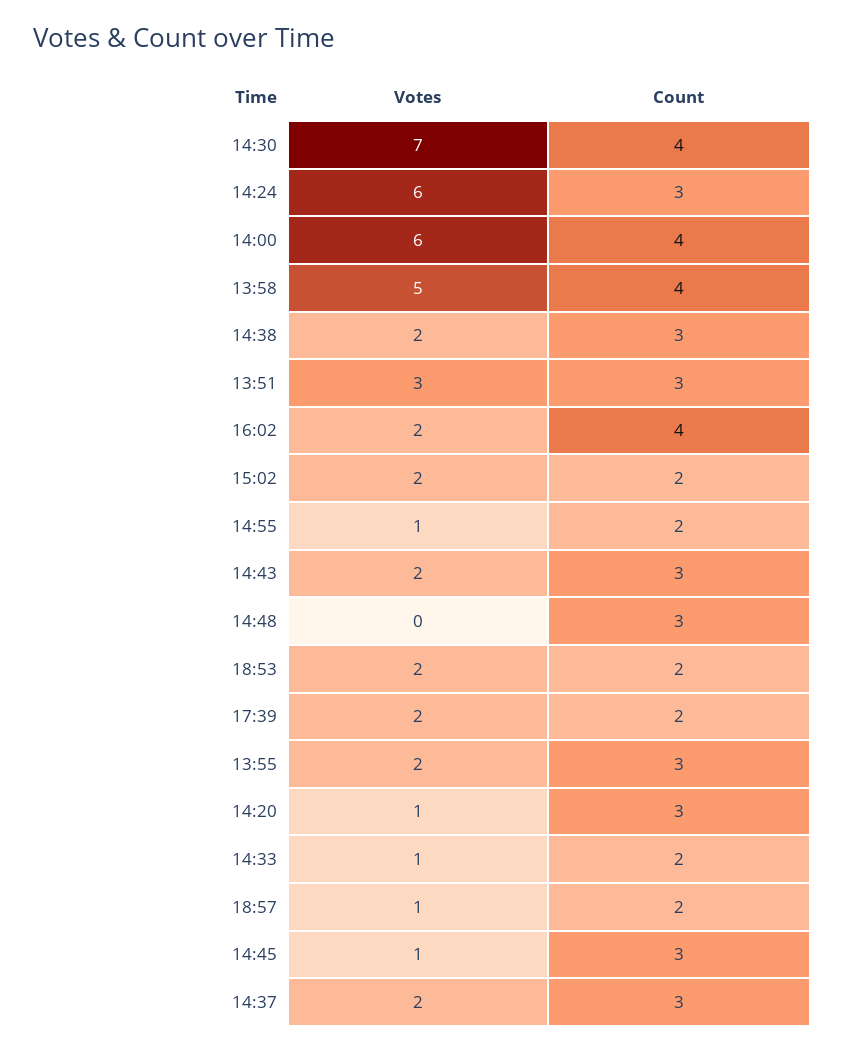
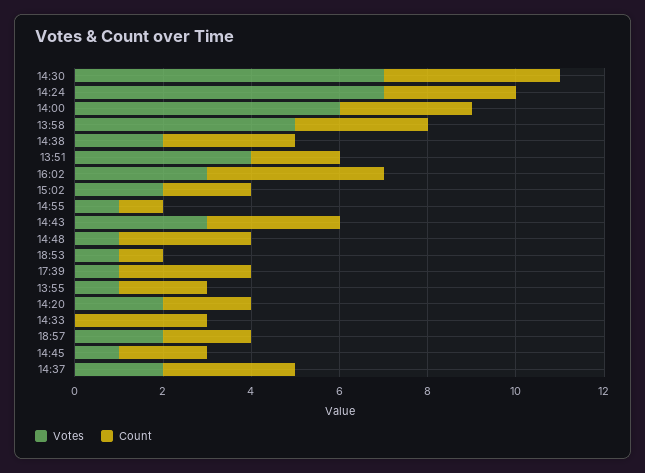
  {
    "Votes": {
      "14:30": 7,
-     "14:24": 6,
+     "14:24": 7,
      "14:00": 6,
      "13:58": 5,
      "14:38": 2,
-     "13:51": 3,
+     "13:51": 4,
-     "16:02": 2,
+     "16:02": 3,
      "15:02": 2,
      "14:55": 1,
-     "14:43": 2,
+     "14:43": 3,
-     "14:48": 0,
+     "14:48": 1,
-     "18:53": 2,
+     "18:53": 1,
-     "17:39": 2,
+     "17:39": 1,
-     "13:55": 2,
+     "13:55": 1,
-     "14:20": 1,
+     "14:20": 2,
-     "14:33": 1,
+     "14:33": 0,
-     "18:57": 1,
+     "18:57": 2,
      "14:45": 1,
      "14:37": 2
    },
    "Count": {
      "14:30": 4,
      "14:24": 3,
-     "14:00": 4,
+     "14:00": 3,
-     "13:58": 4,
+     "13:58": 3,
      "14:38": 3,
-     "13:51": 3,
+     "13:51": 2,
      "16:02": 4,
      "15:02": 2,
-     "14:55": 2,
+     "14:55": 1,
      "14:43": 3,
      "14:48": 3,
-     "18:53": 2,
+     "18:53": 1,
-     "17:39": 2,
+     "17:39": 3,
-     "13:55": 3,
+     "13:55": 2,
-     "14:20": 3,
+     "14:20": 2,
-     "14:33": 2,
+     "14:33": 3,
      "18:57": 2,
-     "14:45": 3,
+     "14:45": 2,
      "14:37": 3
    }
  }

